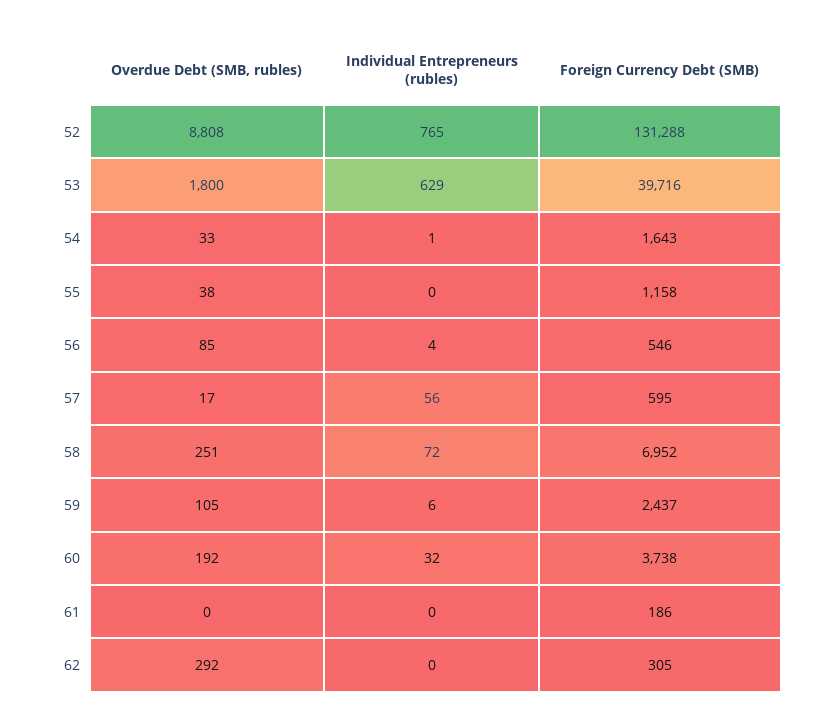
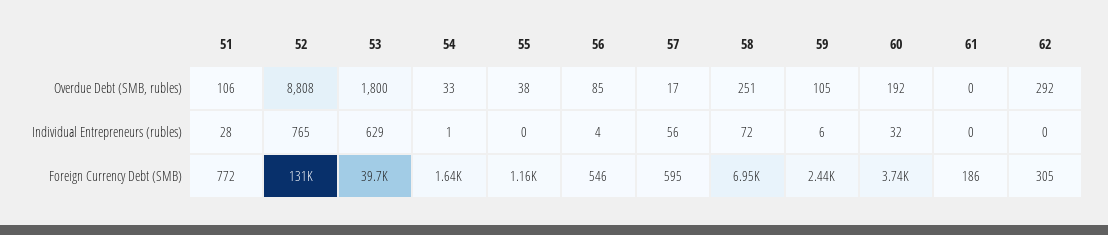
  {
    "Overdue Debt (SMB, rubles)": {
      "52": 8808,
      "53": 1800,
      "54": 33,
      "55": 38,
      "56": 85,
      "57": 17,
      "58": 251,
      "59": 105,
      "60": 192,
      "61": 0,
-     "62": 292
+     "62": 292,
+     "51": 106
    },
    "Individual Entrepreneurs (rubles)": {
      "52": 765,
      "53": 629,
      "54": 1,
      "55": 0,
      "56": 4,
      "57": 56,
      "58": 72,
      "59": 6,
      "60": 32,
      "61": 0,
-     "62": 0
+     "62": 0,
+     "51": 28
    },
    "Foreign Currency Debt (SMB)": {
      "52": 131288,
      "53": 39716,
      "54": 1643,
      "55": 1158,
      "56": 546,
      "57": 595,
      "58": 6952,
      "59": 2437,
      "60": 3738,
      "61": 186,
-     "62": 305
+     "62": 305,
+     "51": 772
    }
  }

